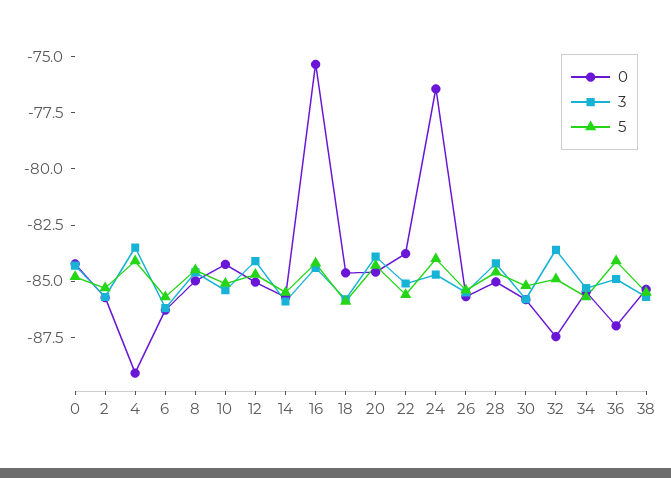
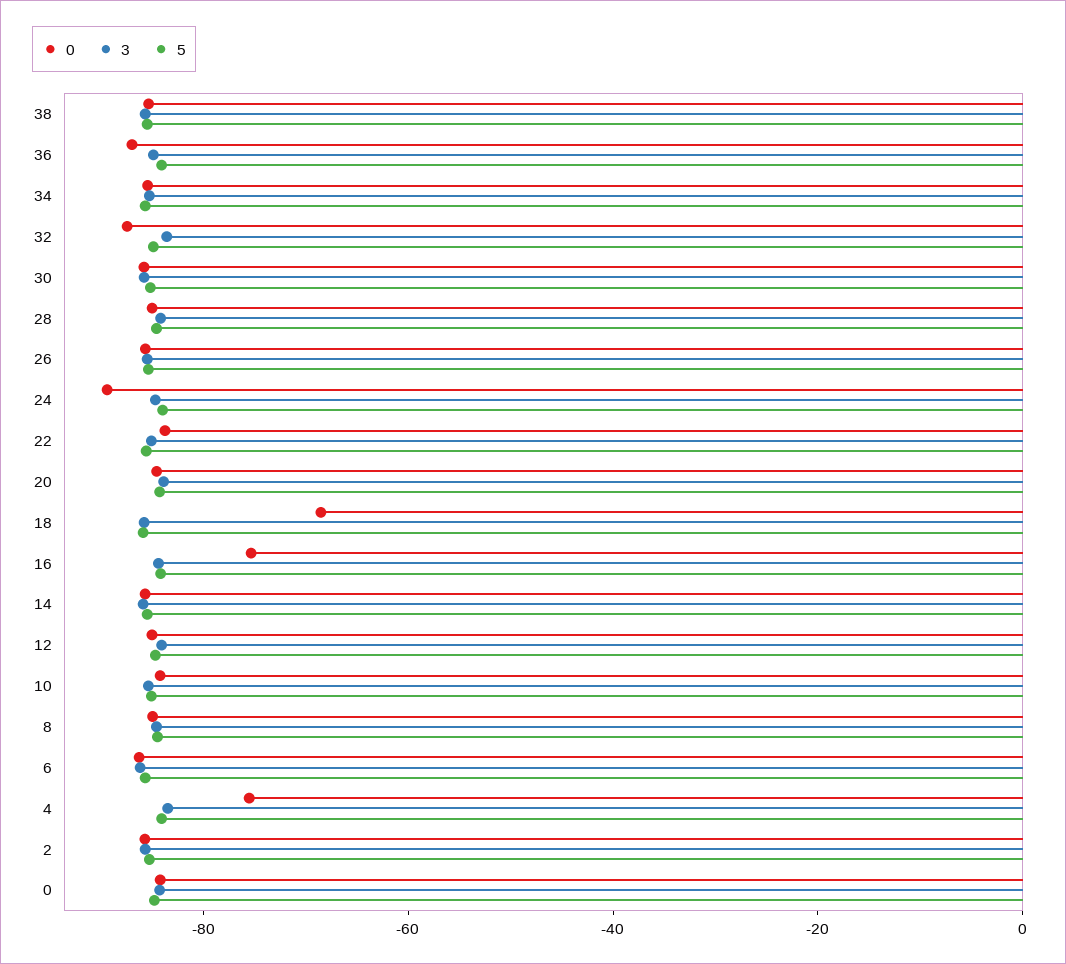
  {
    "0": {
      "0": -84,
      "2": -85.5,
-     "4": -89,
+     "4": -75,
      "6": -86.5,
      "8": -85,
      "10": -84.5,
      "12": -85,
      "14": -85.5,
      "16": -75.5,
-     "18": -84.5,
+     "18": -70,
      "20": -84.5,
      "22": -84,
-     "24": -76.5,
+     "24": -90,
      "26": -85.5,
      "28": -85,
      "30": -86,
      "32": -87.5,
      "34": -85.5,
      "36": -87,
      "38": -85.5
    },
    "3": {
      "0": -84.5,
      "2": -85.5,
      "4": -83.5,
      "6": -86,
      "8": -84.5,
      "10": -85.5,
      "12": -84,
      "14": -86,
      "16": -84.5,
      "18": -86,
      "20": -84,
      "22": -85,
      "24": -84.5,
      "26": -85.5,
      "28": -84,
      "30": -86,
      "32": -83.5,
      "34": -85.5,
      "36": -85,
      "38": -85.5
    },
    "5": {
      "0": -85,
      "2": -85.5,
      "4": -84,
      "6": -85.5,
      "8": -84.5,
      "10": -85,
      "12": -84.5,
      "14": -85.5,
      "16": -84,
      "18": -86,
      "20": -84.5,
      "22": -85.5,
      "24": -84,
      "26": -85.5,
      "28": -84.5,
      "30": -85,
      "32": -85,
      "34": -85.5,
      "36": -84,
      "38": -85.5
    }
  }

